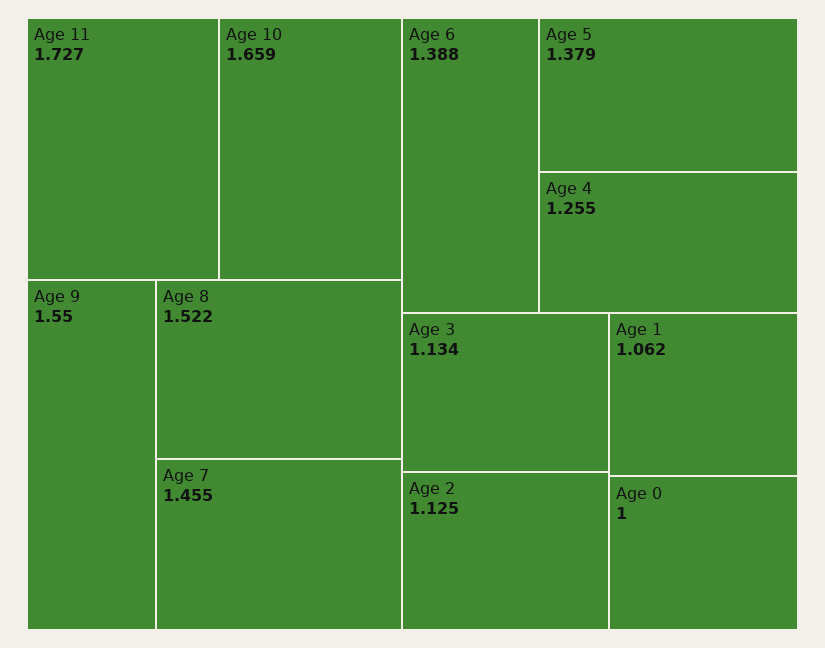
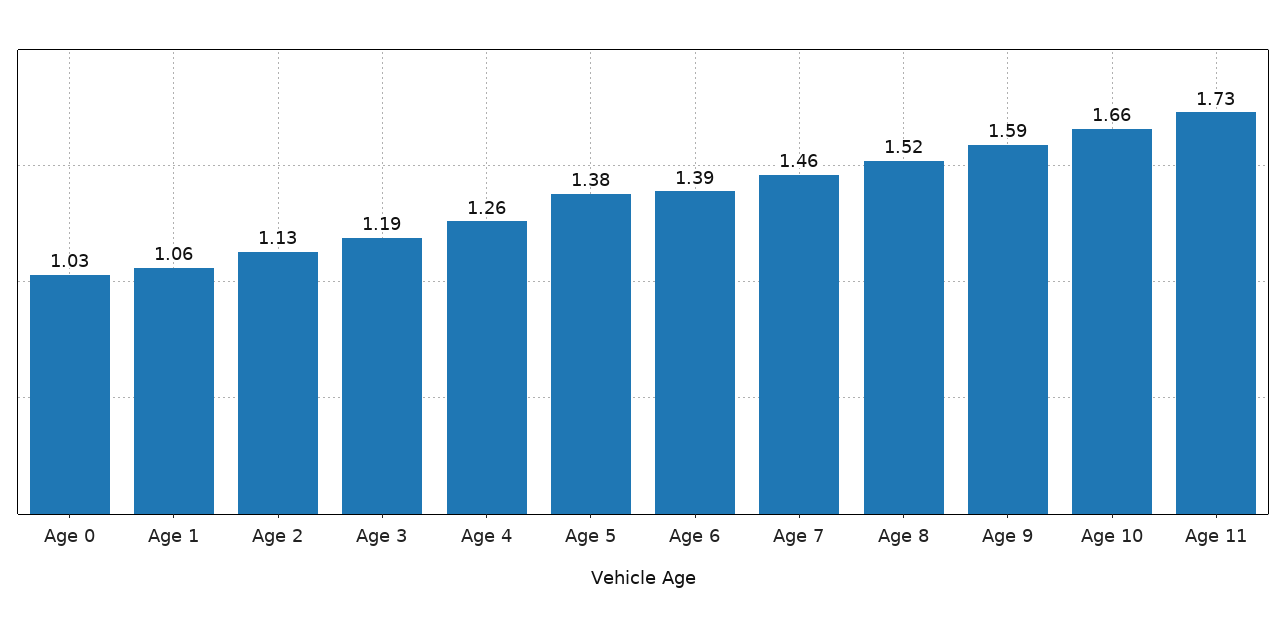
  {
    "Age 11": 1.727,
    "Age 10": 1.659,
-   "Age 9": 1.55,
+   "Age 9": 1.59,
    "Age 8": 1.522,
    "Age 7": 1.455,
    "Age 6": 1.388,
    "Age 5": 1.379,
    "Age 4": 1.255,
-   "Age 3": 1.134,
+   "Age 3": 1.19,
    "Age 2": 1.125,
    "Age 1": 1.062,
-   "Age 0": 1
+   "Age 0": 1.03
  }

